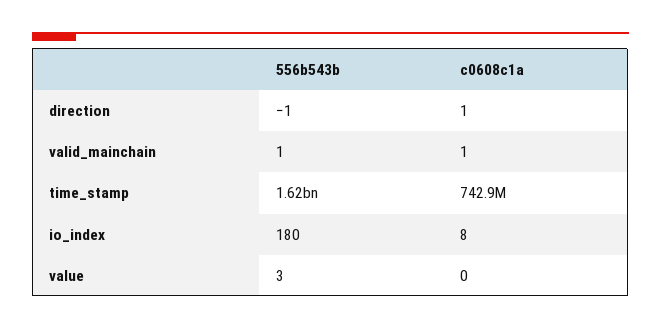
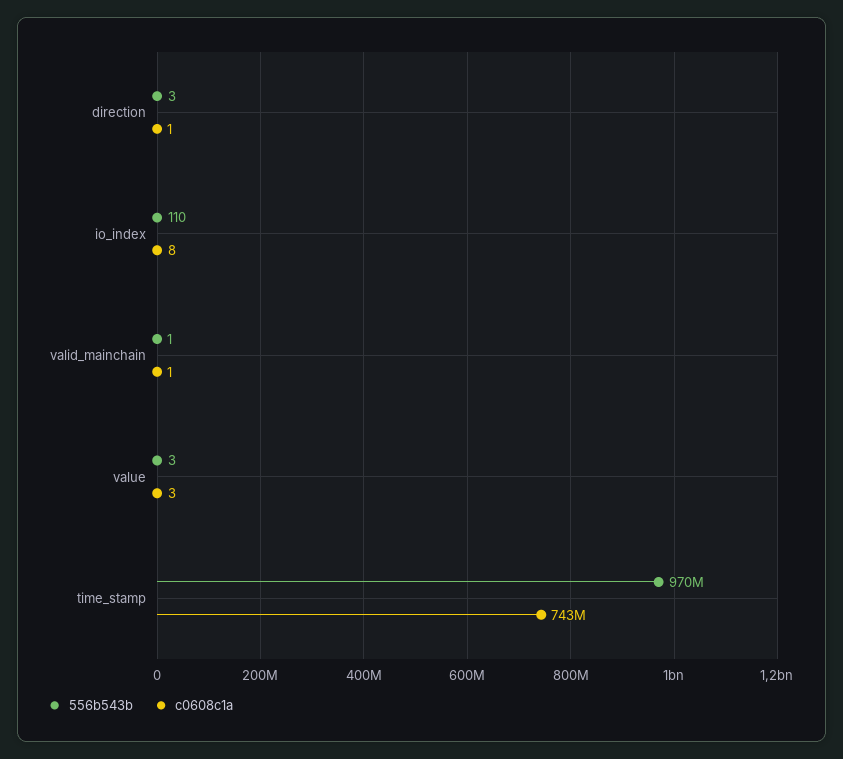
  {
    "556b543b": {
-     "direction": -1,
+     "direction": 3,
      "valid_mainchain": 1,
-     "time_stamp": 1620000000,
+     "time_stamp": 970000000,
-     "io_index": 180,
+     "io_index": 110,
      "value": 3
    },
    "c0608c1a": {
      "direction": 1,
      "valid_mainchain": 1,
      "time_stamp": 742900000,
      "io_index": 8,
-     "value": 0
+     "value": 3
    }
  }

